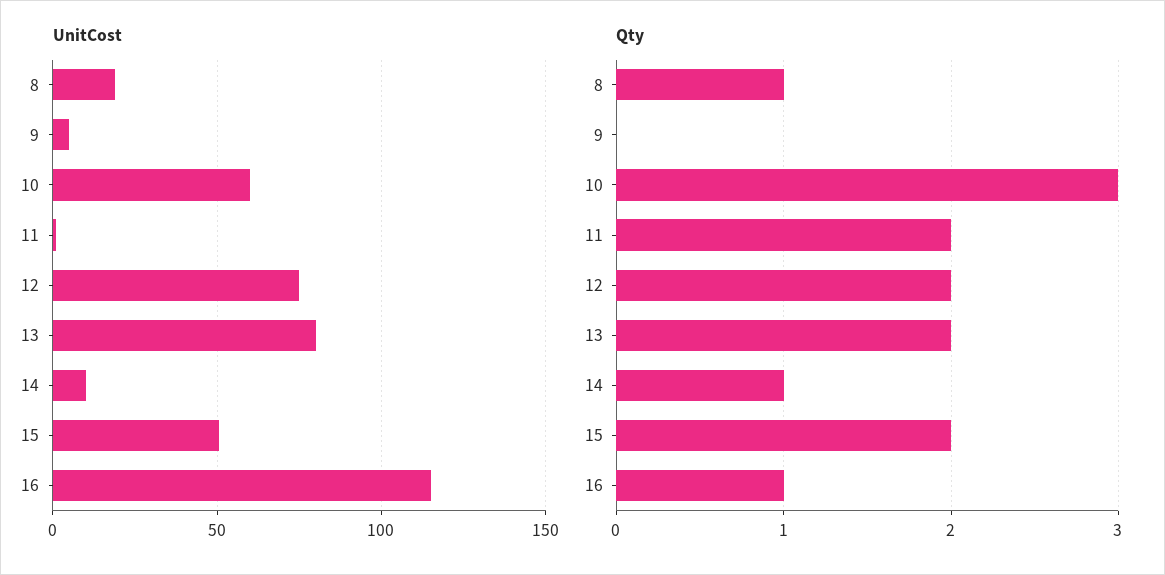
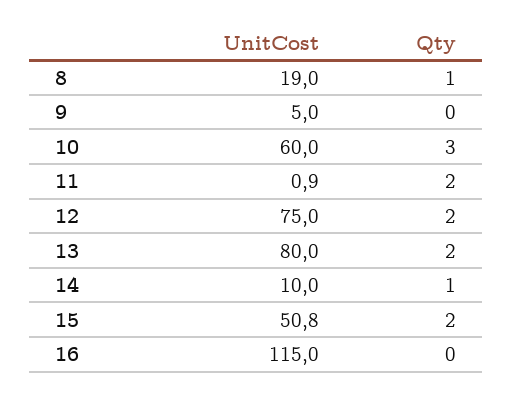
  {
    "UnitCost": {
      "8": 19,
      "9": 5,
      "10": 60,
      "11": 0.9,
      "12": 75,
      "13": 80,
      "14": 10,
      "15": 50.8,
      "16": 115
    },
    "Qty": {
      "8": 1,
      "9": 0,
      "10": 3,
      "11": 2,
      "12": 2,
      "13": 2,
      "14": 1,
      "15": 2,
-     "16": 1
+     "16": 0
    }
  }

